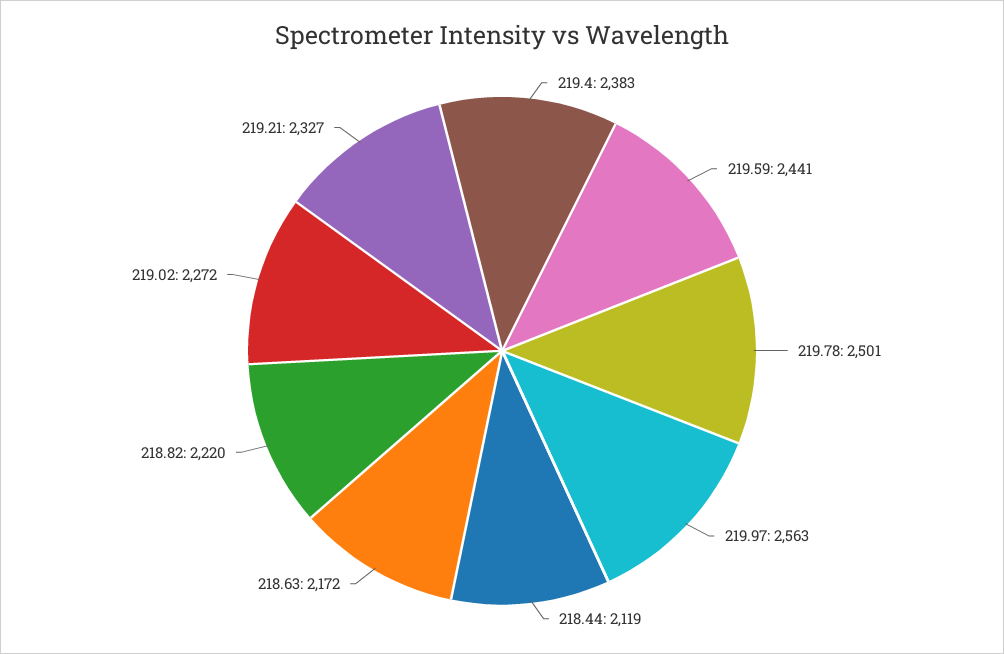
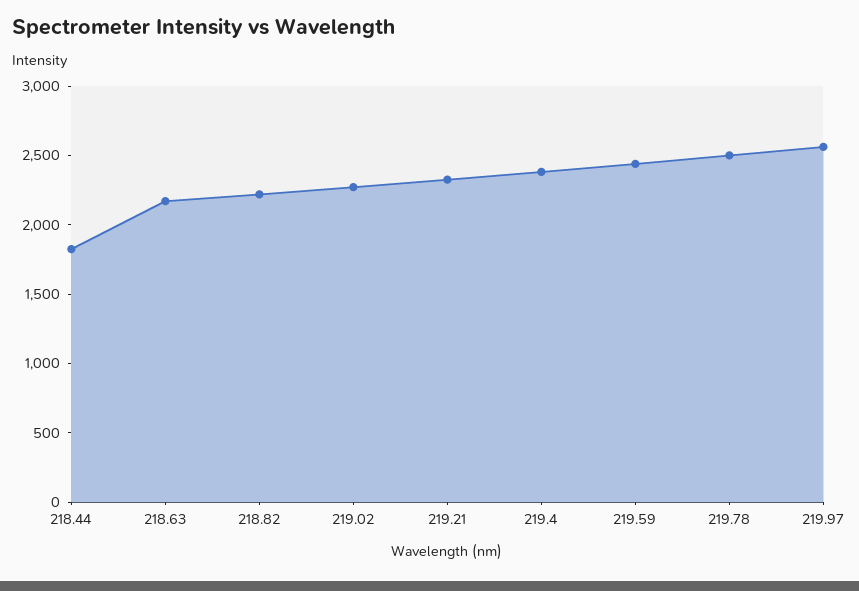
  {
    "219.4": 2383,
    "219.59": 2441,
    "219.78": 2501,
    "219.97": 2563,
-   "218.44": 2119,
+   "218.44": 1800,
    "218.63": 2172,
    "218.82": 2220,
    "219.02": 2272,
    "219.21": 2327
  }

